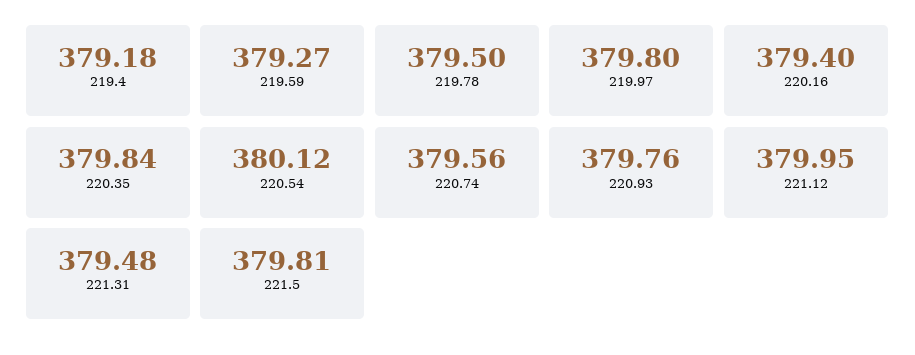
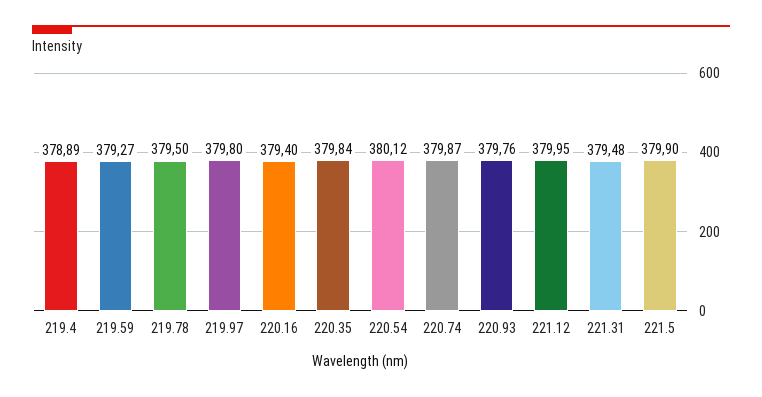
  {
-   "219.4": 379.18,
+   "219.4": 378.89,
    "219.59": 379.27,
    "219.78": 379.5,
    "219.97": 379.8,
    "220.16": 379.4,
    "220.35": 379.84,
    "220.54": 380.12,
-   "220.74": 379.56,
+   "220.74": 379.87,
    "220.93": 379.76,
    "221.12": 379.95,
    "221.31": 379.48,
-   "221.5": 379.81
+   "221.5": 379.9
  }

